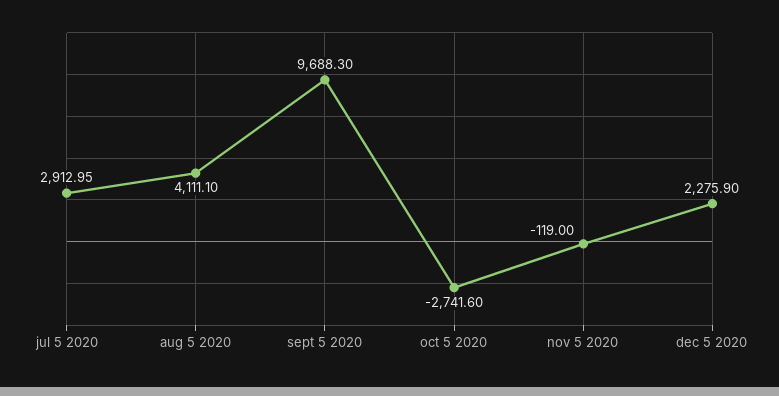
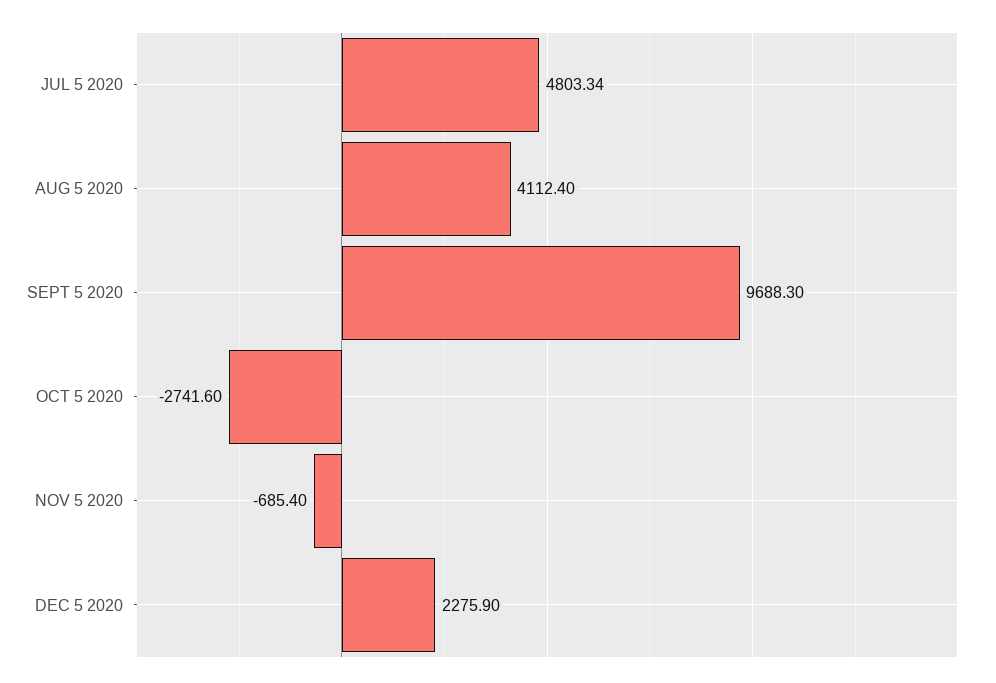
  {
-   "jul 5 2020": 2912.95,
+   "jul 5 2020": 4803.34,
-   "aug 5 2020": 4111.1,
+   "aug 5 2020": 4112.4,
    "sept 5 2020": 9688.3,
    "oct 5 2020": -2741.6,
-   "nov 5 2020": -119,
+   "nov 5 2020": -685.4,
    "dec 5 2020": 2275.9
  }

